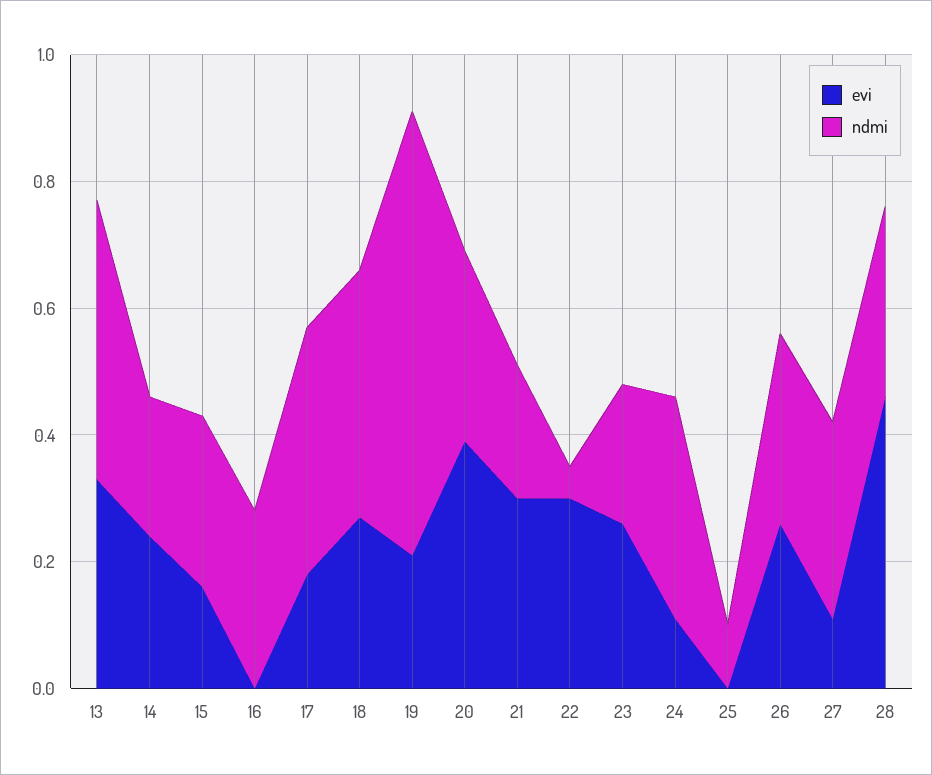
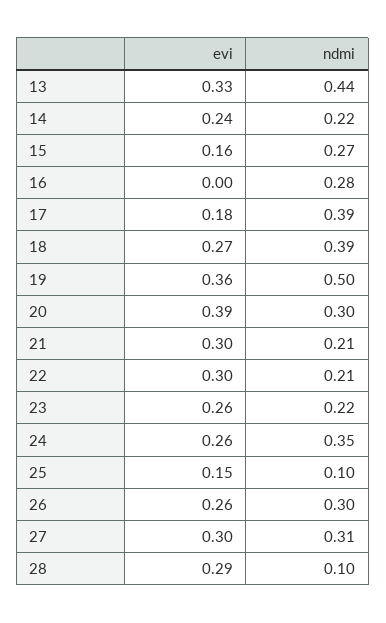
  {
    "evi": {
      "13": 0.33,
      "14": 0.24,
      "15": 0.16,
      "16": 0,
      "17": 0.18,
      "18": 0.27,
-     "19": 0.2,
+     "19": 0.36,
      "20": 0.39,
      "21": 0.3,
      "22": 0.3,
      "23": 0.26,
-     "24": 0.1,
+     "24": 0.26,
-     "25": 0,
+     "25": 0.15,
      "26": 0.26,
-     "27": 0.1,
+     "27": 0.3,
-     "28": 0.45
+     "28": 0.29
    },
    "ndmi": {
      "13": 0.44,
      "14": 0.22,
      "15": 0.27,
      "16": 0.28,
      "17": 0.39,
      "18": 0.39,
-     "19": 0.7,
+     "19": 0.5,
      "20": 0.3,
      "21": 0.21,
-     "22": 0.05,
+     "22": 0.21,
      "23": 0.22,
      "24": 0.35,
      "25": 0.1,
      "26": 0.3,
      "27": 0.31,
-     "28": 0.3
+     "28": 0.1
    }
  }

